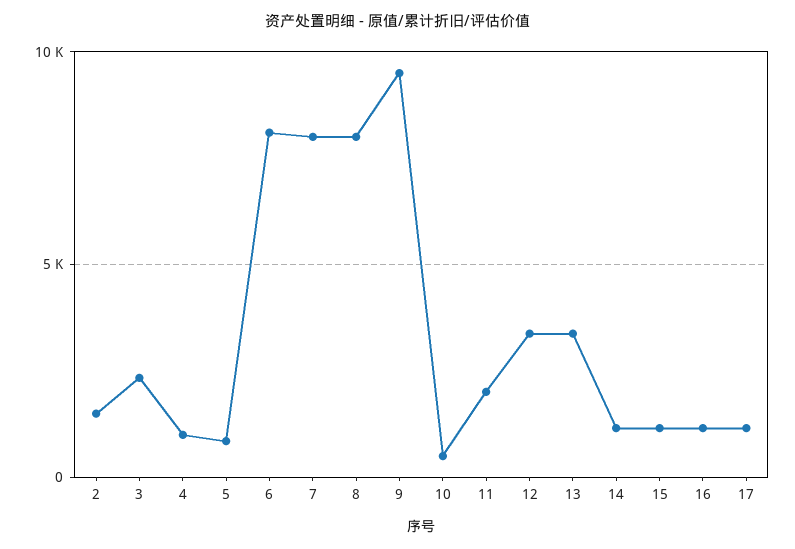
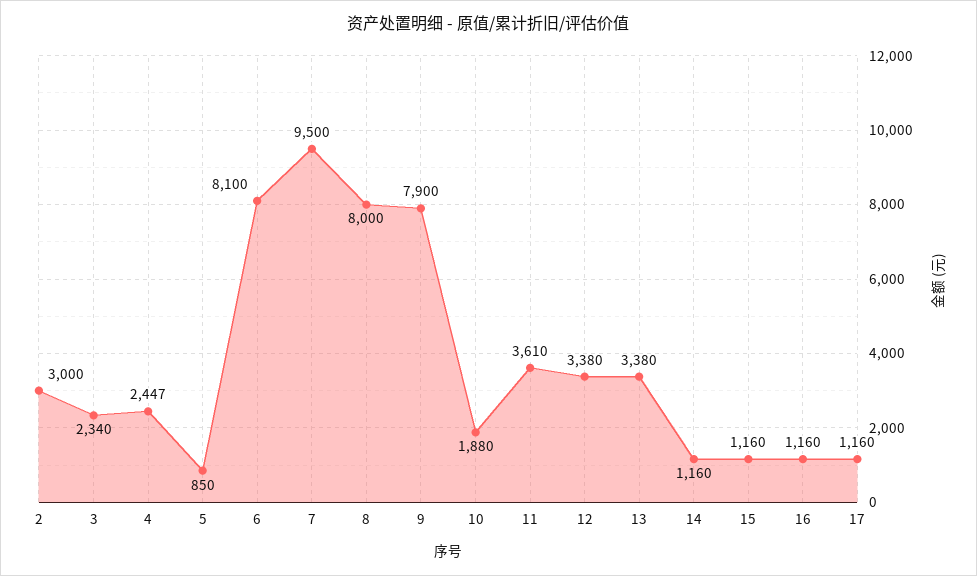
  {
-   "2": 1500,
+   "2": 3000,
    "3": 2340,
-   "4": 1000,
+   "4": 2447,
    "5": 850,
    "6": 8100,
-   "7": 8000,
+   "7": 9500,
    "8": 8000,
-   "9": 9500,
+   "9": 7900,
-   "10": 500,
+   "10": 1880,
-   "11": 2000,
+   "11": 3610,
    "12": 3380,
    "13": 3380,
    "14": 1160,
    "15": 1160,
    "16": 1160,
    "17": 1160
  }

